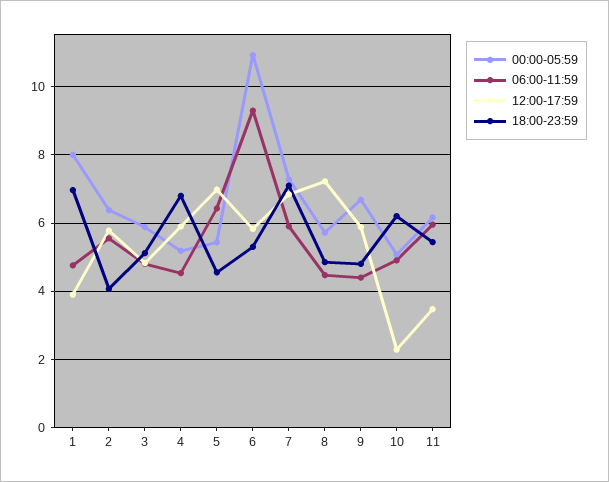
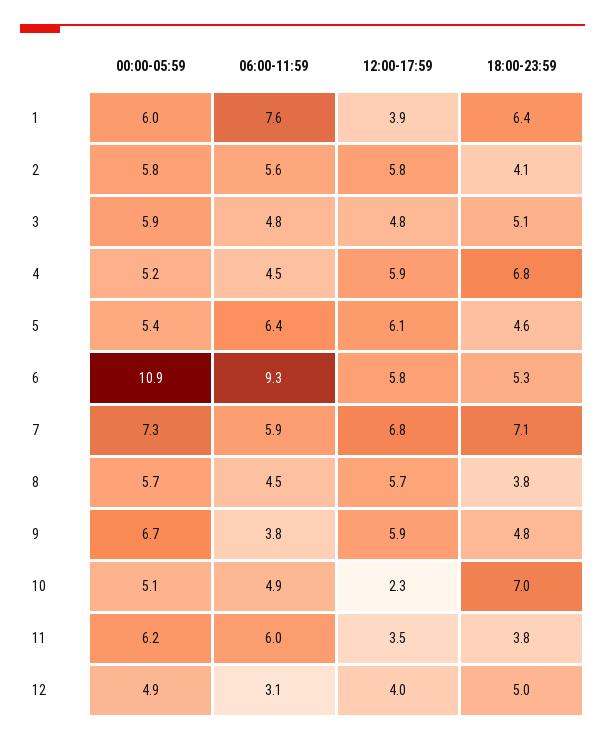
  {
    "00:00-05:59": {
-     "1": 8,
+     "1": 6,
-     "2": 6.4,
+     "2": 5.8,
      "3": 5.9,
      "4": 5.2,
      "5": 5.4,
      "6": 10.9,
      "7": 7.3,
      "8": 5.7,
      "9": 6.7,
      "10": 5.1,
-     "11": 6.2
+     "11": 6.2,
+     "12": 4.9
    },
    "06:00-11:59": {
-     "1": 4.8,
+     "1": 7.6,
      "2": 5.6,
      "3": 4.8,
      "4": 4.5,
      "5": 6.4,
      "6": 9.3,
      "7": 5.9,
      "8": 4.5,
-     "9": 4.4,
+     "9": 3.8,
      "10": 4.9,
-     "11": 6
+     "11": 6,
+     "12": 3.1
    },
    "12:00-17:59": {
      "1": 3.9,
      "2": 5.8,
      "3": 4.8,
      "4": 5.9,
-     "5": 7,
+     "5": 6.1,
      "6": 5.8,
      "7": 6.8,
-     "8": 7.2,
+     "8": 5.7,
      "9": 5.9,
      "10": 2.3,
-     "11": 3.5
+     "11": 3.5,
+     "12": 4
    },
    "18:00-23:59": {
-     "1": 7,
+     "1": 6.4,
      "2": 4.1,
      "3": 5.1,
      "4": 6.8,
      "5": 4.6,
      "6": 5.3,
      "7": 7.1,
-     "8": 4.8,
+     "8": 3.8,
      "9": 4.8,
-     "10": 6.2,
+     "10": 7,
-     "11": 5.4
+     "11": 3.8,
+     "12": 5
    }
  }

